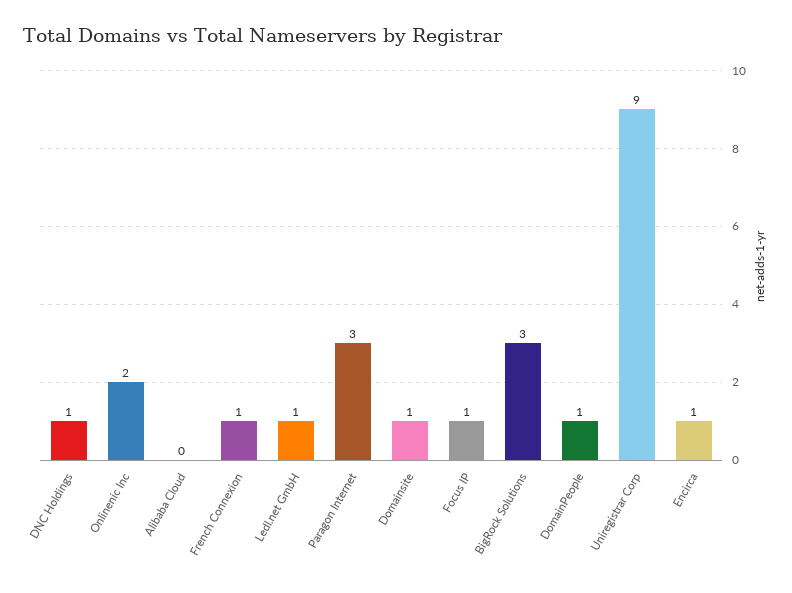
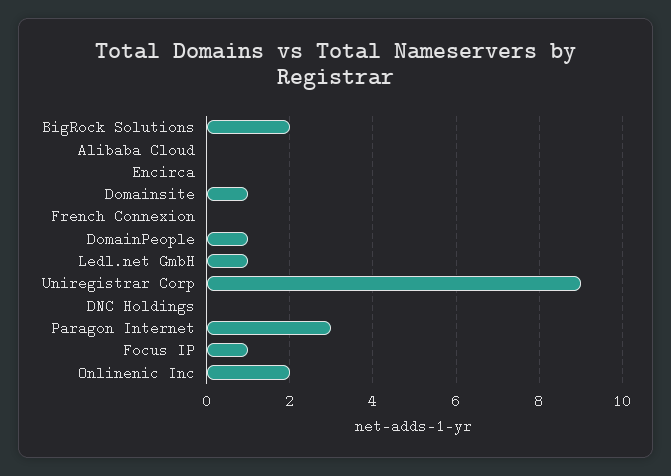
  {
-   "DNC Holdings": 1,
+   "DNC Holdings": 0,
    "Onlinenic Inc": 2,
    "Alibaba Cloud": 0,
-   "French Connexion": 1,
+   "French Connexion": 0,
    "Ledl.net GmbH": 1,
    "Paragon Internet": 3,
    "Domainsite": 1,
    "Focus IP": 1,
-   "BigRock Solutions": 3,
+   "BigRock Solutions": 2,
    "DomainPeople": 1,
    "Uniregistrar Corp": 9,
-   "Encirca": 1
+   "Encirca": 0
  }

